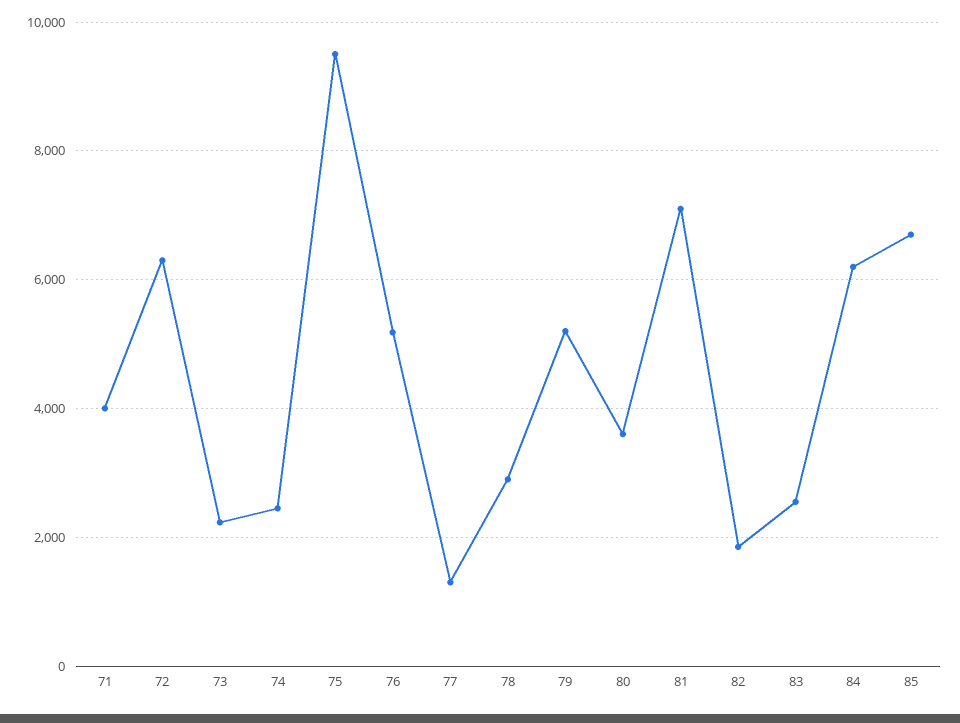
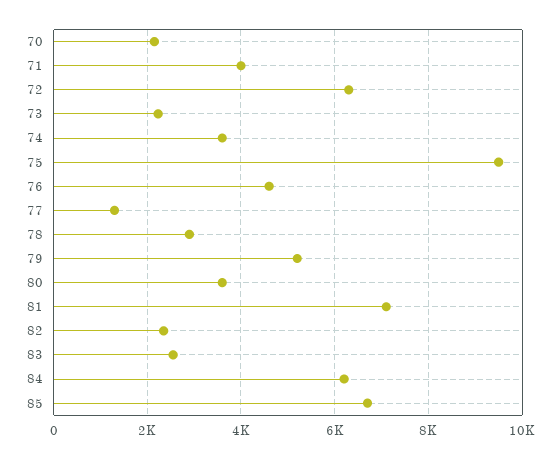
  {
    "71": 4000,
    "72": 6400,
    "73": 2200,
-   "74": 2400,
+   "74": 3600,
    "75": 9600,
-   "76": 5200,
+   "76": 4600,
    "77": 1400,
    "78": 3000,
    "79": 5200,
    "80": 3600,
    "81": 7200,
-   "82": 1800,
+   "82": 2400,
    "83": 2600,
    "84": 6200,
-   "85": 6800
+   "85": 6800,
+   "70": 2200
  }

